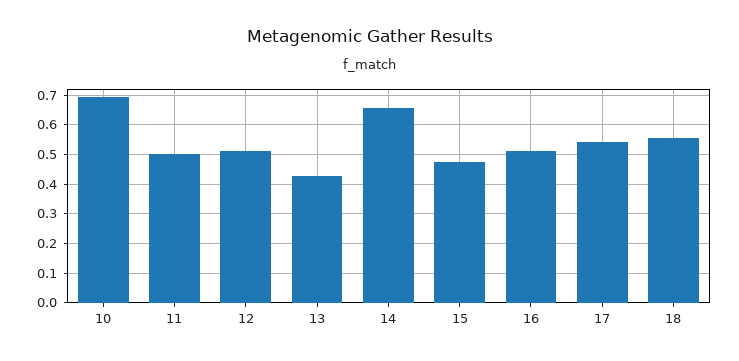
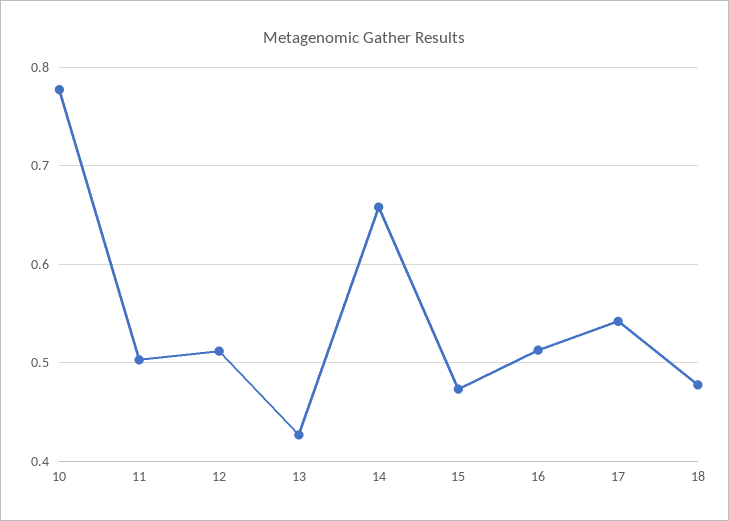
  {
-   "10": 0.7,
+   "10": 0.78,
    "11": 0.5,
    "12": 0.51,
    "13": 0.43,
    "14": 0.66,
    "15": 0.47,
    "16": 0.51,
    "17": 0.54,
-   "18": 0.55
+   "18": 0.48
  }

